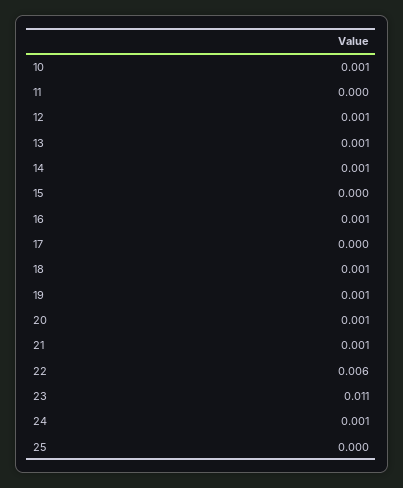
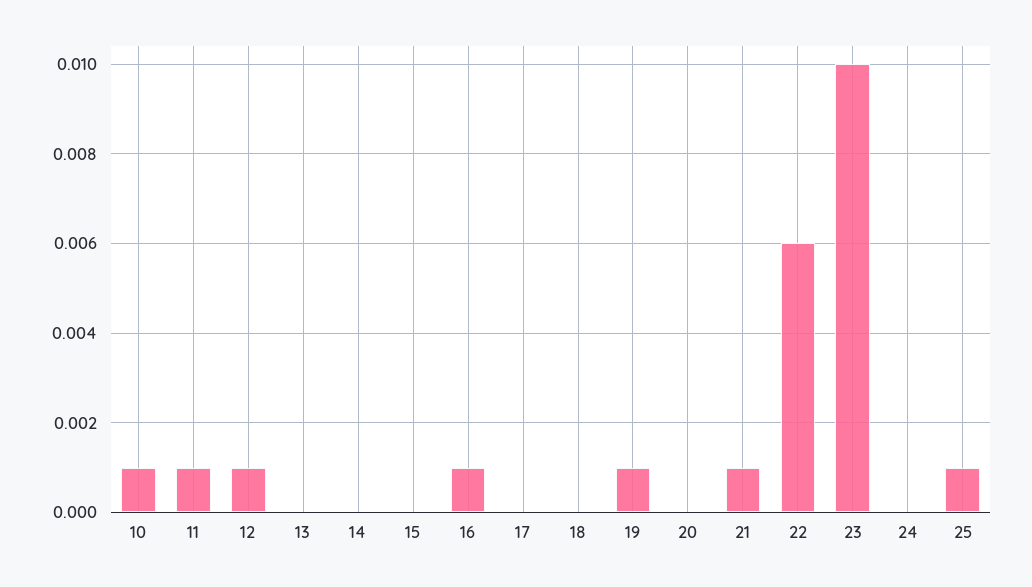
  {
    "10": 0.001,
-   "11": 0,
+   "11": 0.001,
    "12": 0.001,
-   "13": 0.001,
+   "13": 0,
-   "14": 0.001,
+   "14": 0,
    "15": 0,
    "16": 0.001,
    "17": 0,
-   "18": 0.001,
+   "18": 0,
    "19": 0.001,
-   "20": 0.001,
+   "20": 0,
    "21": 0.001,
    "22": 0.006,
-   "23": 0.011,
+   "23": 0.01,
-   "24": 0.001,
+   "24": 0,
-   "25": 0
+   "25": 0.001
  }

